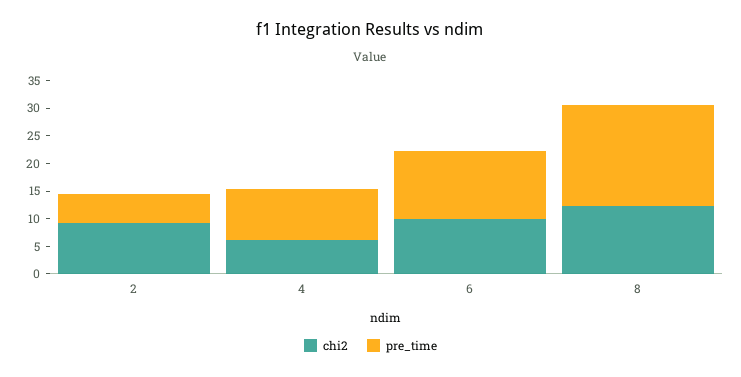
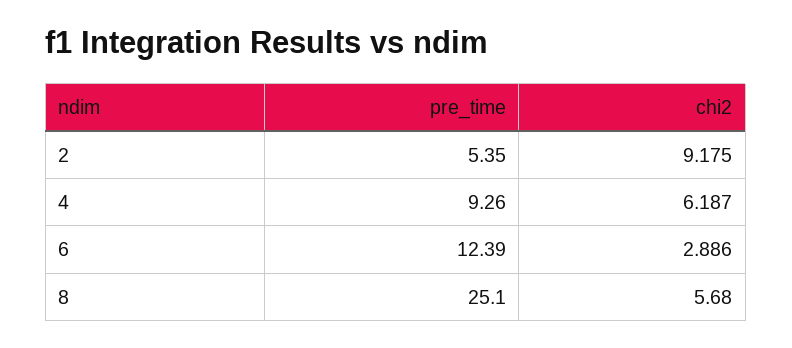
  {
    "chi2": {
      "2": 9.175,
      "4": 6.187,
-     "6": 10,
+     "6": 2.886,
-     "8": 12.5
+     "8": 5.68
    },
    "pre_time": {
      "2": 5.35,
      "4": 9.26,
      "6": 12.39,
-     "8": 17.5
+     "8": 25.1
    }
  }

